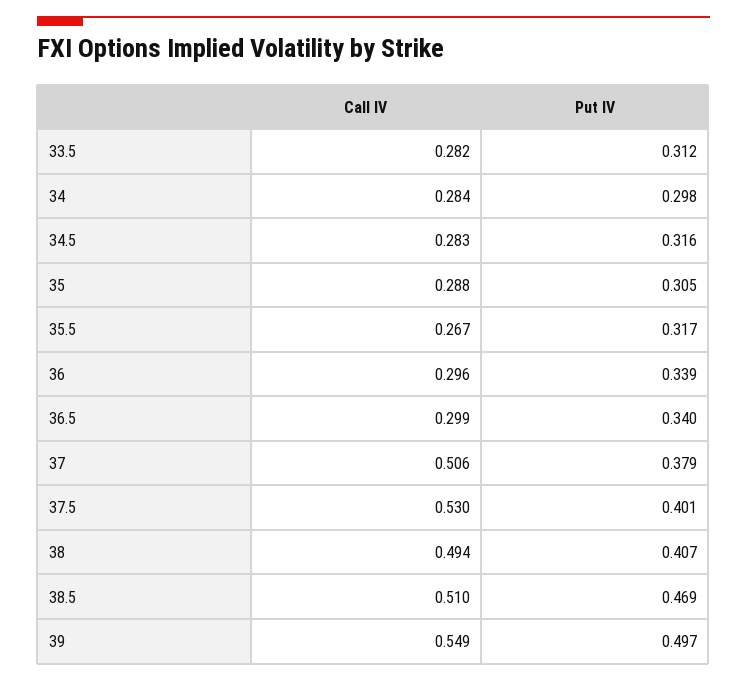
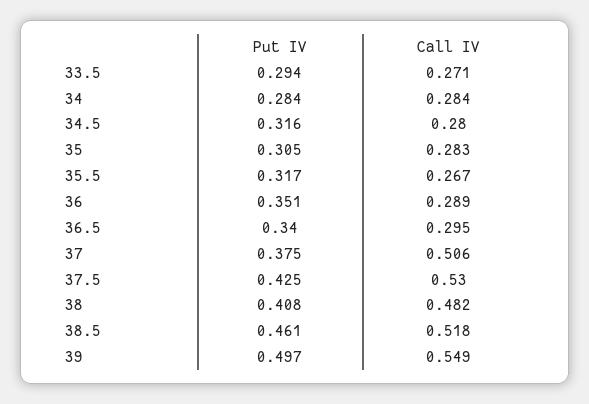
  {
    "Call IV": {
-     "33.5": 0.282,
+     "33.5": 0.271,
      "34": 0.284,
-     "34.5": 0.283,
+     "34.5": 0.28,
-     "35": 0.288,
+     "35": 0.283,
      "35.5": 0.267,
-     "36": 0.296,
+     "36": 0.289,
-     "36.5": 0.299,
+     "36.5": 0.295,
      "37": 0.506,
      "37.5": 0.53,
-     "38": 0.494,
+     "38": 0.482,
-     "38.5": 0.51,
+     "38.5": 0.518,
      "39": 0.549
    },
    "Put IV": {
-     "33.5": 0.312,
+     "33.5": 0.294,
-     "34": 0.298,
+     "34": 0.284,
      "34.5": 0.316,
      "35": 0.305,
      "35.5": 0.317,
-     "36": 0.339,
+     "36": 0.351,
      "36.5": 0.34,
-     "37": 0.379,
+     "37": 0.375,
-     "37.5": 0.401,
+     "37.5": 0.425,
-     "38": 0.407,
+     "38": 0.408,
-     "38.5": 0.469,
+     "38.5": 0.461,
      "39": 0.497
    }
  }

